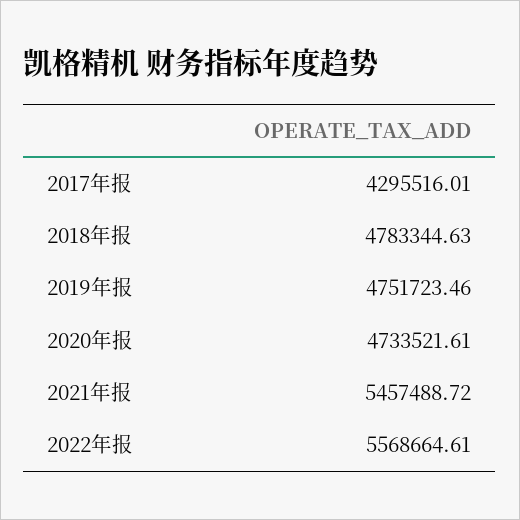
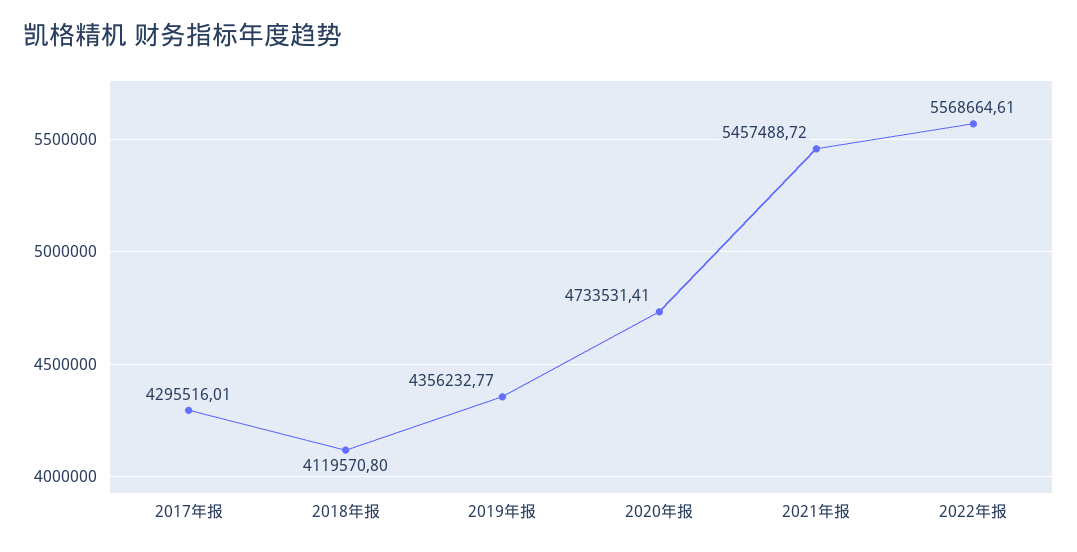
  {
    "2017年报": 4295516.01,
-   "2018年报": 4783344.63,
+   "2018年报": 4119570.8,
-   "2019年报": 4751723.46,
+   "2019年报": 4356232.77,
-   "2020年报": 4733521.61,
+   "2020年报": 4733531.41,
    "2021年报": 5457488.72,
    "2022年报": 5568664.61
  }

